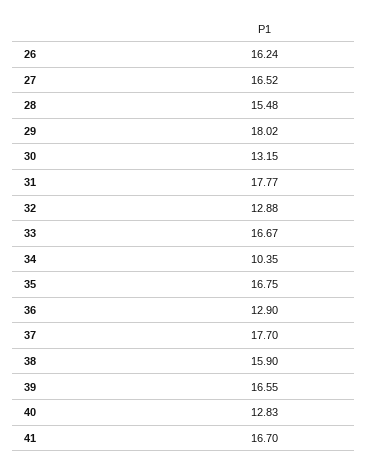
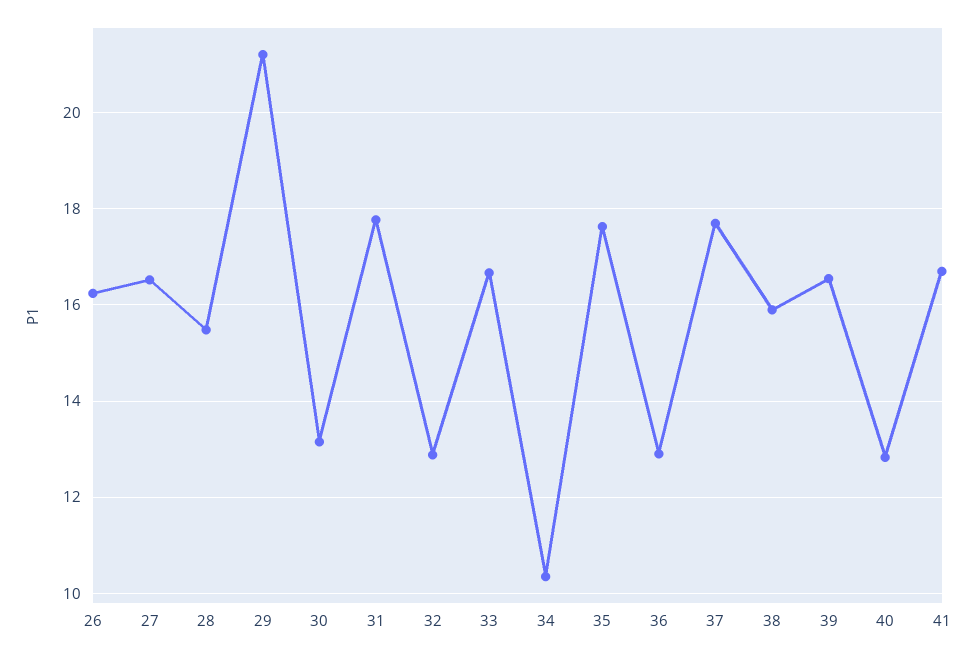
  {
    "26": 16.24,
    "27": 16.52,
    "28": 15.48,
-   "29": 18.02,
+   "29": 21.2,
    "30": 13.15,
    "31": 17.77,
    "32": 12.88,
    "33": 16.67,
    "34": 10.35,
-   "35": 16.75,
+   "35": 17.6,
    "36": 12.9,
    "37": 17.7,
    "38": 15.9,
    "39": 16.55,
    "40": 12.83,
    "41": 16.7
  }

